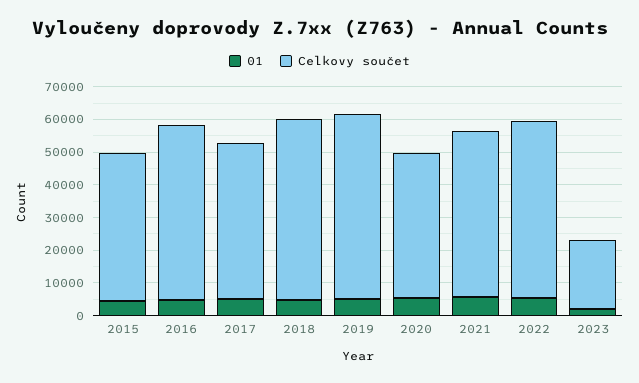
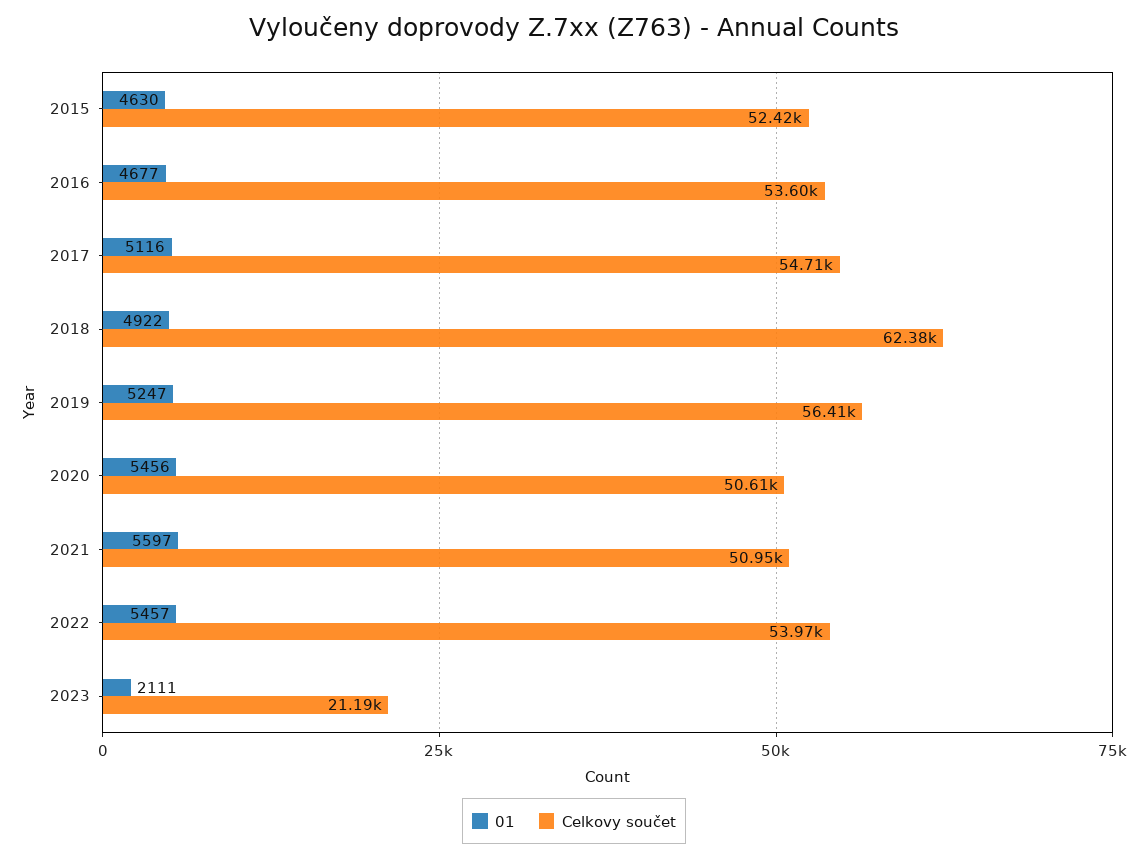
  {
    "01": {
      "2015": 4630,
      "2016": 4677,
      "2017": 5116,
      "2018": 4922,
      "2019": 5247,
      "2020": 5456,
      "2021": 5597,
      "2022": 5457,
      "2023": 2111
    },
    "Celkovy součet": {
-     "2015": 45000,
+     "2015": 52420,
      "2016": 53600,
-     "2017": 47500,
+     "2017": 54710,
-     "2018": 55000,
+     "2018": 62380,
      "2019": 56410,
-     "2020": 45000,
+     "2020": 50610,
      "2021": 50950,
      "2022": 53970,
      "2023": 21190
    }
  }

